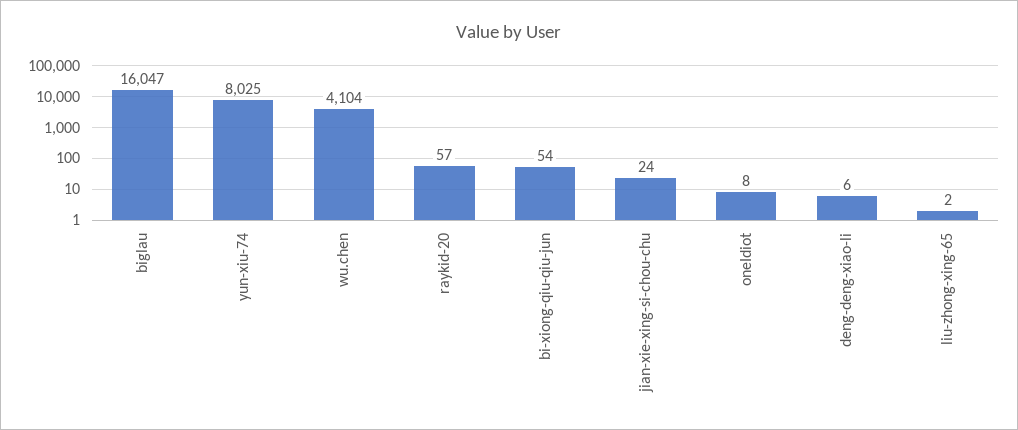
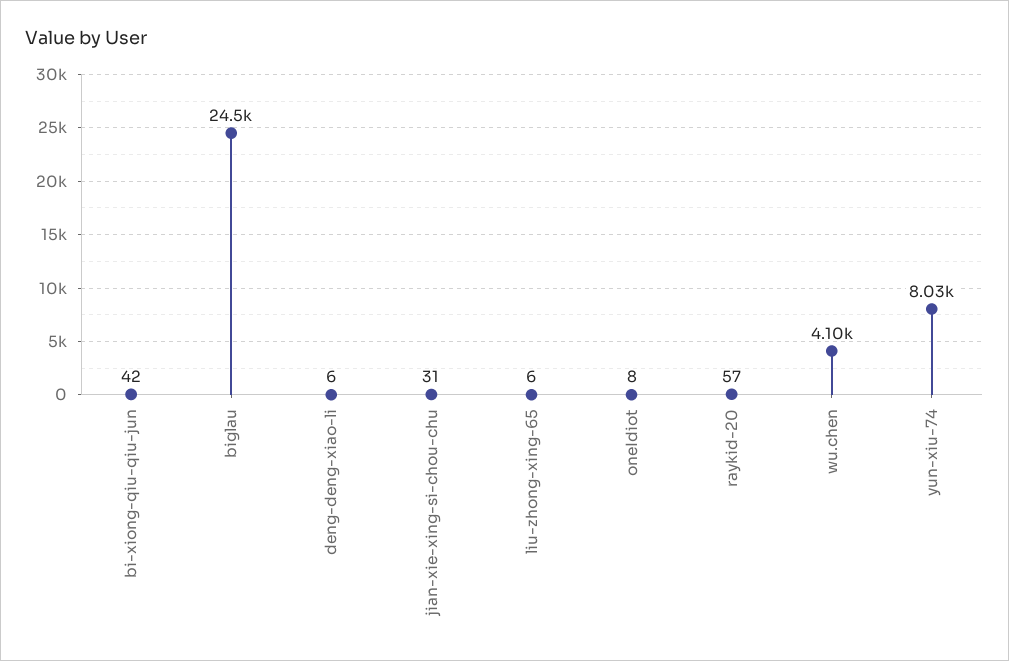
  {
-   "biglau": 16047,
+   "biglau": 24500,
    "yun-xiu-74": 8025,
    "wu.chen": 4104,
    "raykid-20": 57,
-   "bi-xiong-qiu-qiu-jun": 54,
+   "bi-xiong-qiu-qiu-jun": 42,
-   "jian-xie-xing-si-chou-chu": 24,
+   "jian-xie-xing-si-chou-chu": 31,
    "oneIdiot": 8,
    "deng-deng-xiao-li": 6,
-   "liu-zhong-xing-65": 2
+   "liu-zhong-xing-65": 6
  }

